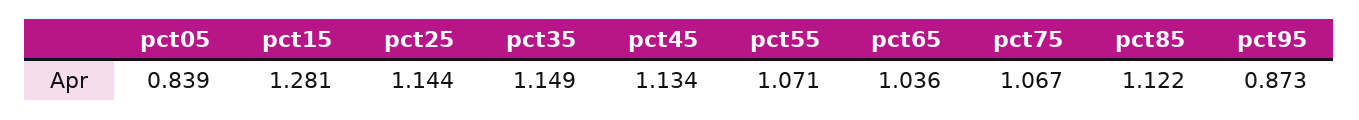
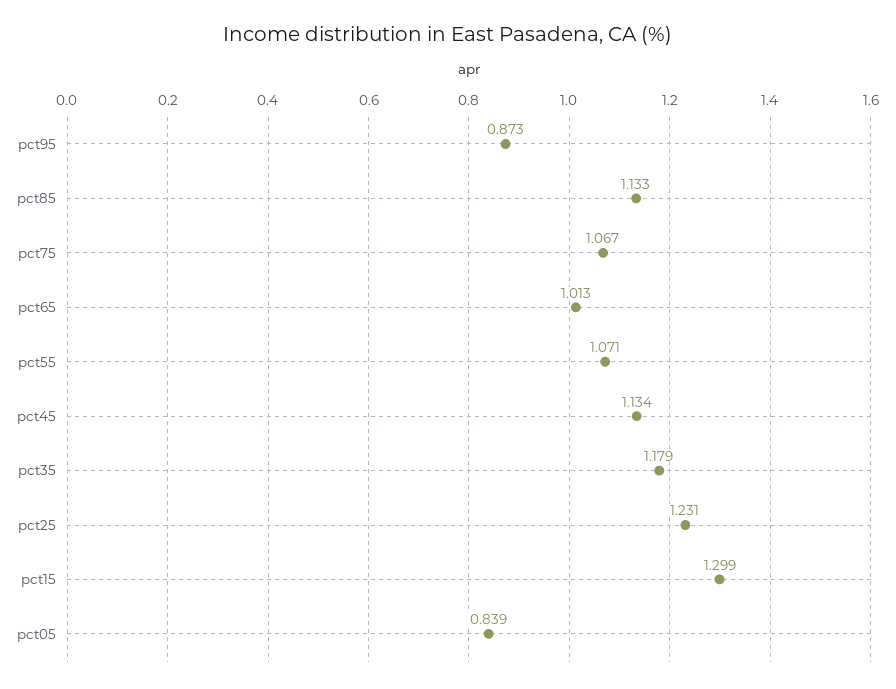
  {
    "pct05": 0.839,
-   "pct15": 1.281,
+   "pct15": 1.299,
-   "pct25": 1.144,
+   "pct25": 1.231,
-   "pct35": 1.149,
+   "pct35": 1.179,
    "pct45": 1.134,
    "pct55": 1.071,
-   "pct65": 1.036,
+   "pct65": 1.013,
    "pct75": 1.067,
-   "pct85": 1.122,
+   "pct85": 1.133,
    "pct95": 0.873
  }

